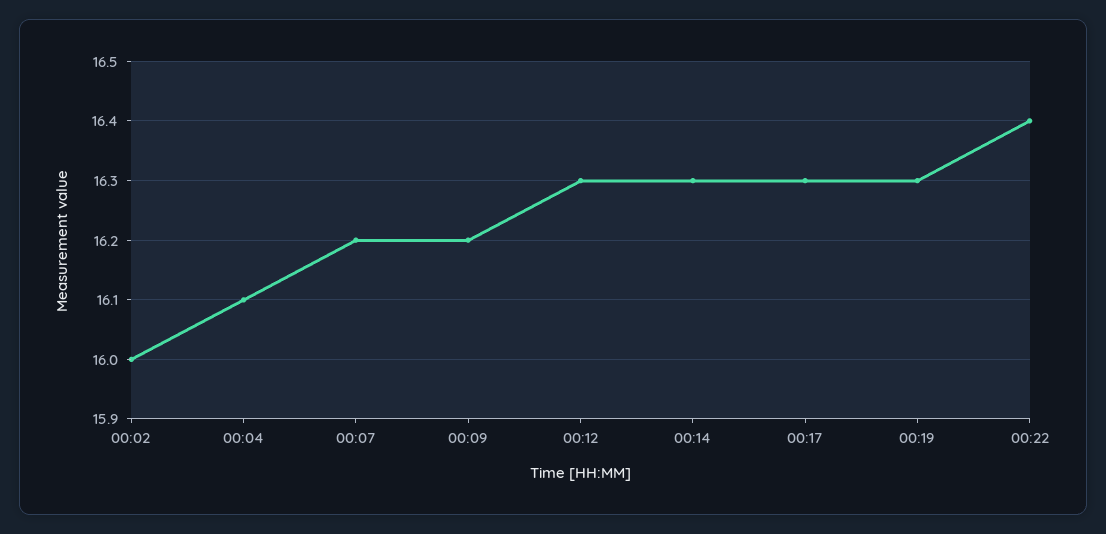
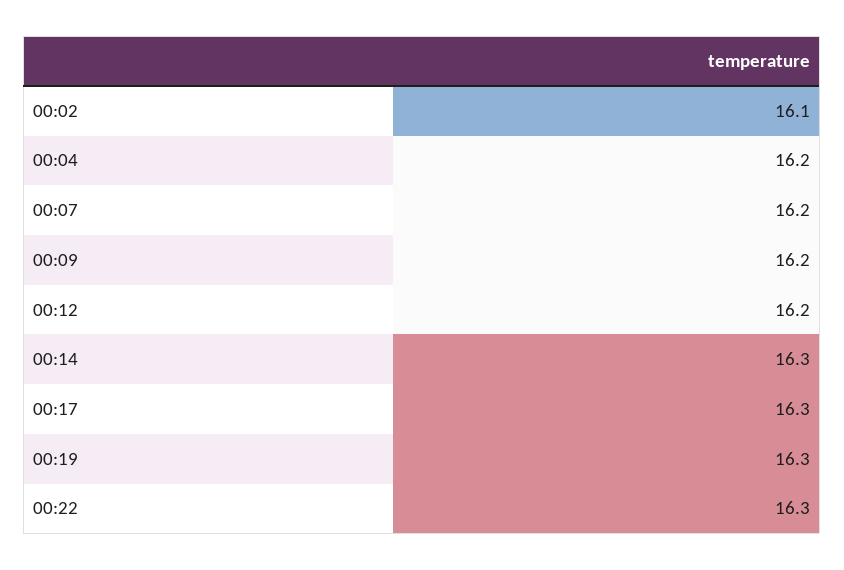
  {
-   "00:02": 16,
+   "00:02": 16.1,
-   "00:04": 16.1,
+   "00:04": 16.2,
    "00:07": 16.2,
    "00:09": 16.2,
-   "00:12": 16.3,
+   "00:12": 16.2,
    "00:14": 16.3,
    "00:17": 16.3,
    "00:19": 16.3,
-   "00:22": 16.4
+   "00:22": 16.3
  }

